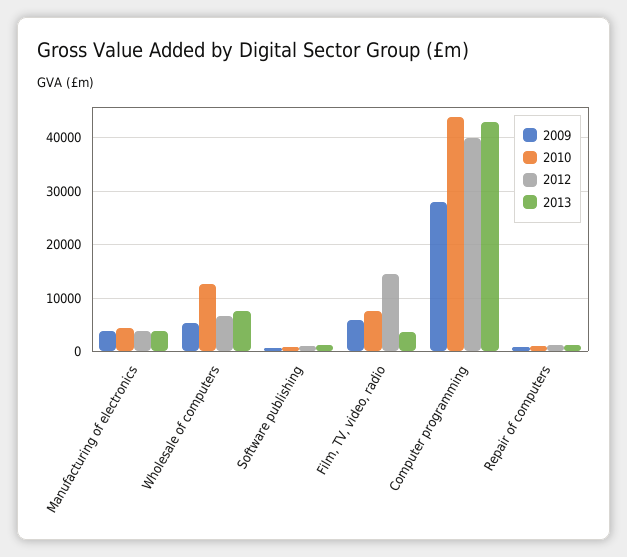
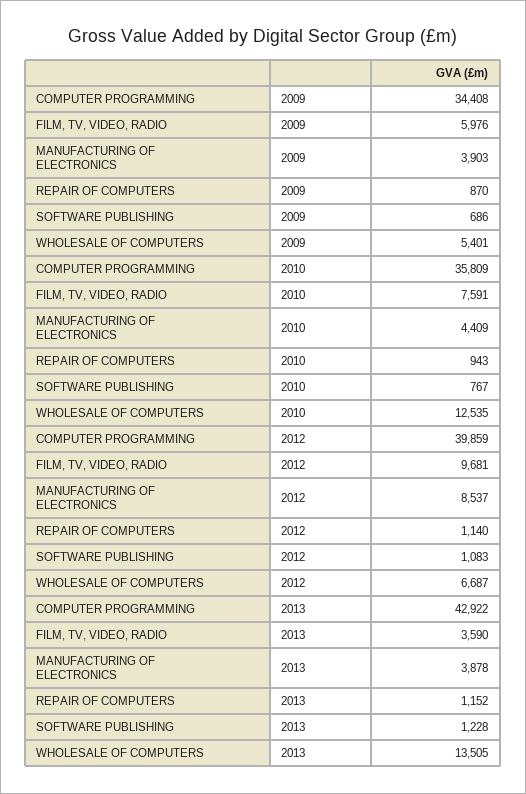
  {
    "2009": {
      "Manufacturing of electronics": 3903,
      "Wholesale of computers": 5401,
      "Software publishing": 686,
      "Film, TV, video, radio": 5976,
-     "Computer programming": 28000,
+     "Computer programming": 34408,
      "Repair of computers": 870
    },
    "2010": {
      "Manufacturing of electronics": 4409,
      "Wholesale of computers": 12535,
      "Software publishing": 767,
      "Film, TV, video, radio": 7591,
-     "Computer programming": 44000,
+     "Computer programming": 35809,
      "Repair of computers": 943
    },
    "2012": {
-     "Manufacturing of electronics": 4000,
+     "Manufacturing of electronics": 8537,
      "Wholesale of computers": 6687,
      "Software publishing": 1083,
-     "Film, TV, video, radio": 14000,
+     "Film, TV, video, radio": 9681,
      "Computer programming": 39859,
      "Repair of computers": 1140
    },
    "2013": {
      "Manufacturing of electronics": 3878,
-     "Wholesale of computers": 8000,
+     "Wholesale of computers": 13505,
      "Software publishing": 1228,
      "Film, TV, video, radio": 3590,
      "Computer programming": 42922,
      "Repair of computers": 1152
    }
  }

